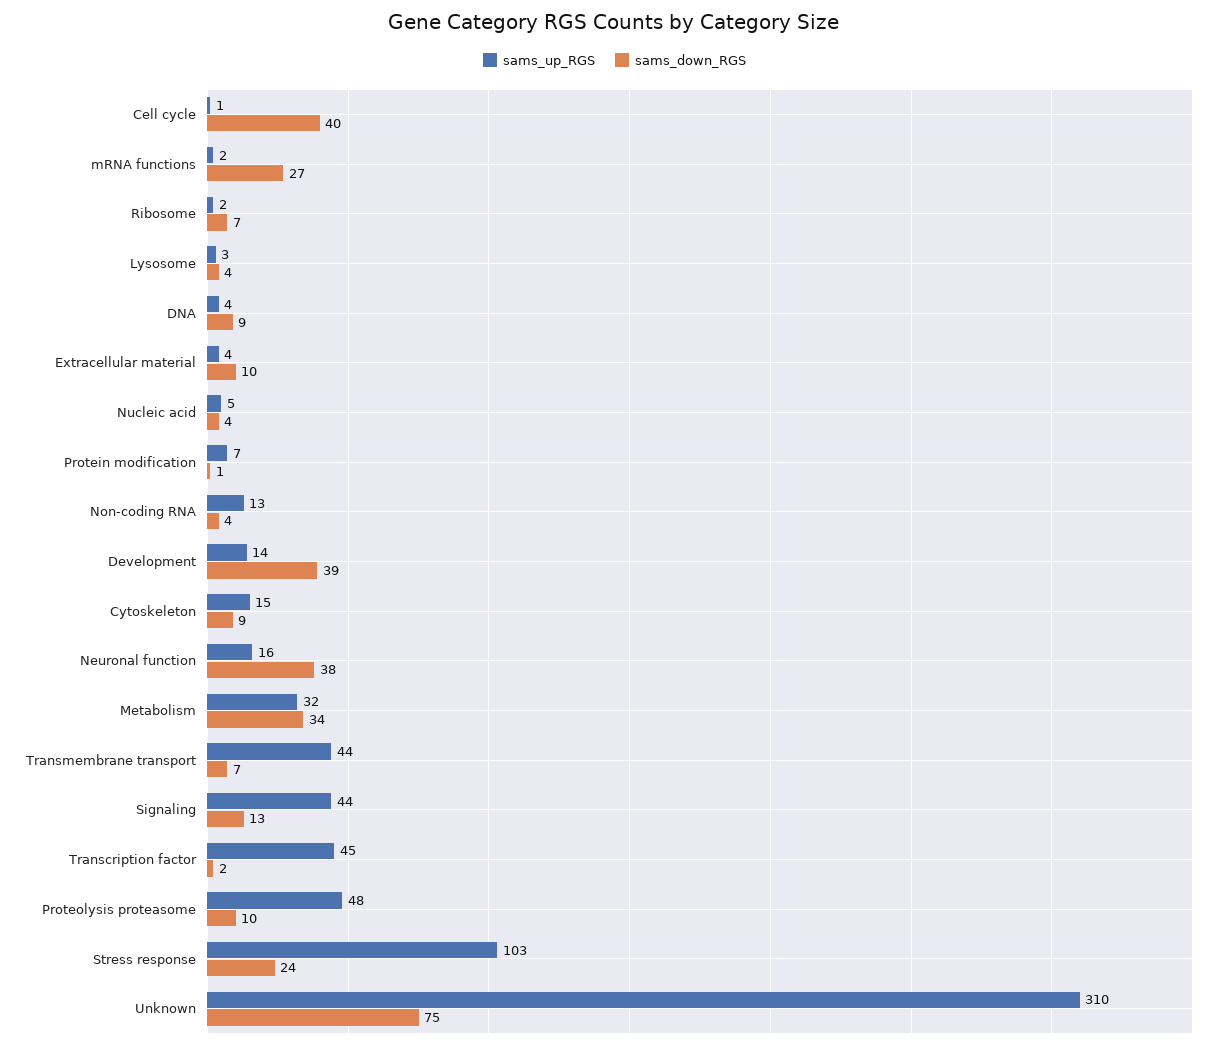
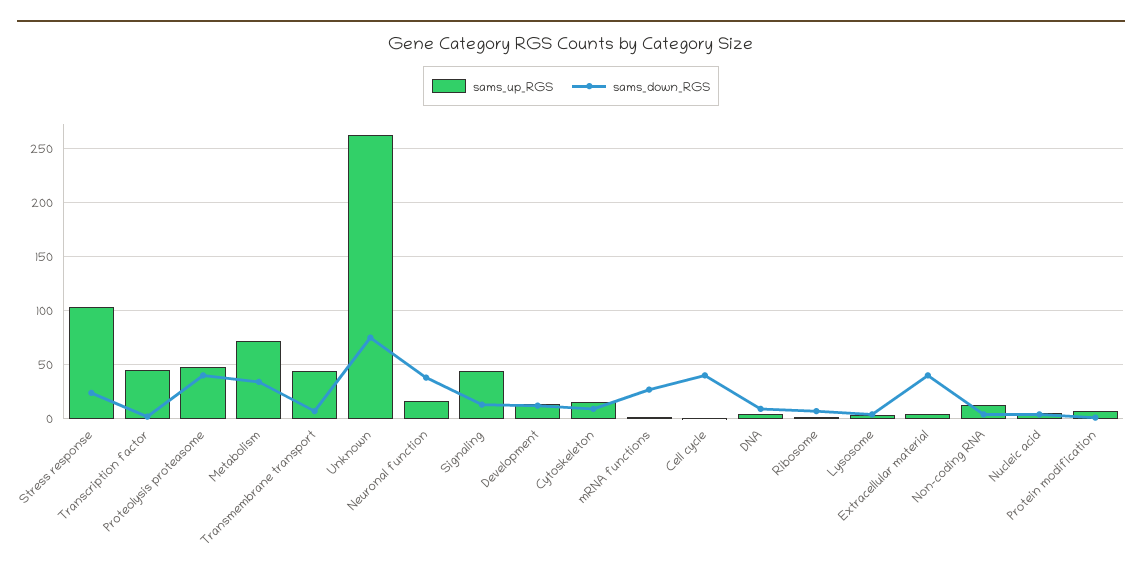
  {
    "sams_up_RGS": {
      "Cell cycle": 1,
      "mRNA functions": 2,
      "Ribosome": 2,
      "Lysosome": 3,
      "DNA": 4,
      "Extracellular material": 4,
      "Nucleic acid": 5,
      "Protein modification": 7,
      "Non-coding RNA": 13,
      "Development": 14,
      "Cytoskeleton": 15,
      "Neuronal function": 16,
-     "Metabolism": 32,
+     "Metabolism": 70,
      "Transmembrane transport": 44,
      "Signaling": 44,
      "Transcription factor": 45,
      "Proteolysis proteasome": 48,
      "Stress response": 103,
-     "Unknown": 310
+     "Unknown": 260
    },
    "sams_down_RGS": {
      "Cell cycle": 40,
      "mRNA functions": 27,
      "Ribosome": 7,
      "Lysosome": 4,
      "DNA": 9,
-     "Extracellular material": 10,
+     "Extracellular material": 40,
      "Nucleic acid": 4,
      "Protein modification": 1,
      "Non-coding RNA": 4,
-     "Development": 39,
+     "Development": 10,
      "Cytoskeleton": 9,
      "Neuronal function": 38,
      "Metabolism": 34,
      "Transmembrane transport": 7,
      "Signaling": 13,
      "Transcription factor": 2,
-     "Proteolysis proteasome": 10,
+     "Proteolysis proteasome": 40,
      "Stress response": 24,
      "Unknown": 75
    }
  }

